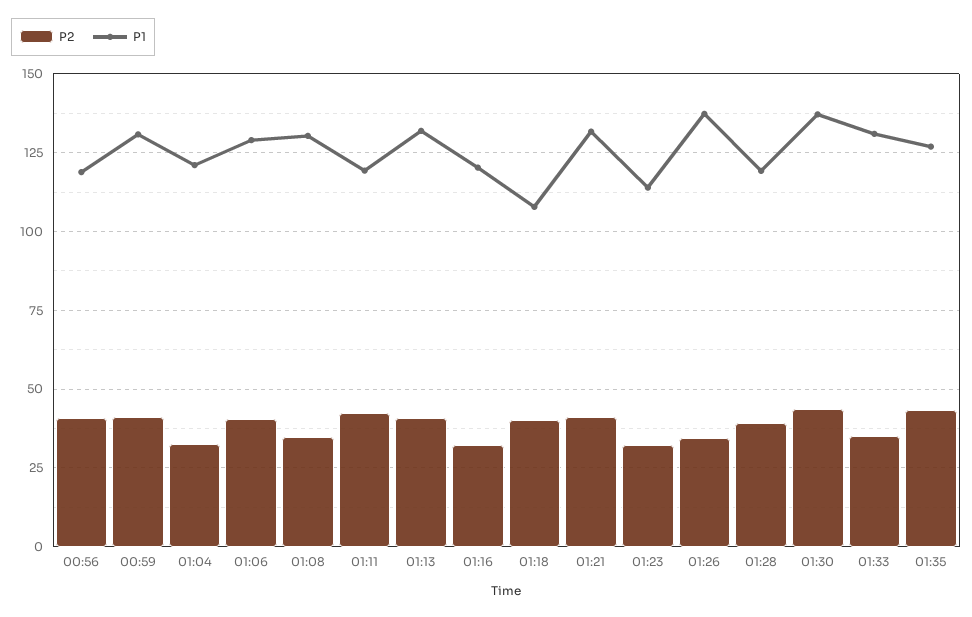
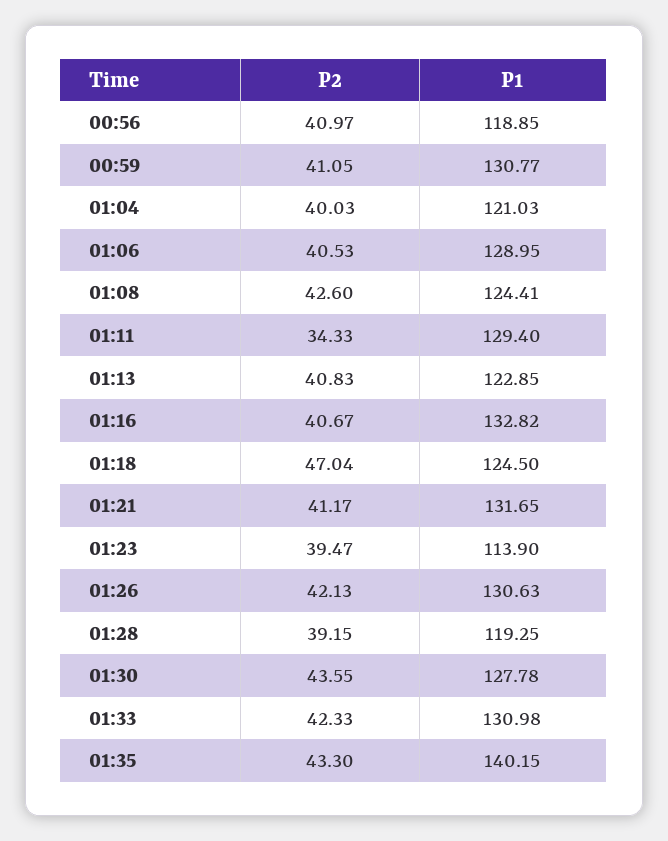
  {
    "P2": {
      "00:56": 40.97,
      "00:59": 41.05,
-     "01:04": 32.5,
+     "01:04": 40.03,
      "01:06": 40.53,
-     "01:08": 35,
+     "01:08": 42.6,
-     "01:11": 42.5,
+     "01:11": 34.33,
      "01:13": 40.83,
-     "01:16": 32.5,
+     "01:16": 40.67,
-     "01:18": 40,
+     "01:18": 47.04,
      "01:21": 41.17,
-     "01:23": 32.5,
+     "01:23": 39.47,
-     "01:26": 35,
+     "01:26": 42.13,
      "01:28": 39.15,
      "01:30": 43.55,
-     "01:33": 35,
+     "01:33": 42.33,
      "01:35": 43.3
    },
    "P1": {
      "00:56": 118.85,
      "00:59": 130.77,
      "01:04": 121.03,
      "01:06": 128.95,
-     "01:08": 130,
+     "01:08": 124.41,
-     "01:11": 120,
+     "01:11": 129.4,
-     "01:13": 132.5,
+     "01:13": 122.85,
-     "01:16": 120,
+     "01:16": 132.82,
-     "01:18": 107.5,
+     "01:18": 124.5,
      "01:21": 131.65,
      "01:23": 113.9,
-     "01:26": 137.5,
+     "01:26": 130.63,
      "01:28": 119.25,
-     "01:30": 137.5,
+     "01:30": 127.78,
      "01:33": 130.98,
-     "01:35": 127.5
+     "01:35": 140.15
    }
  }

